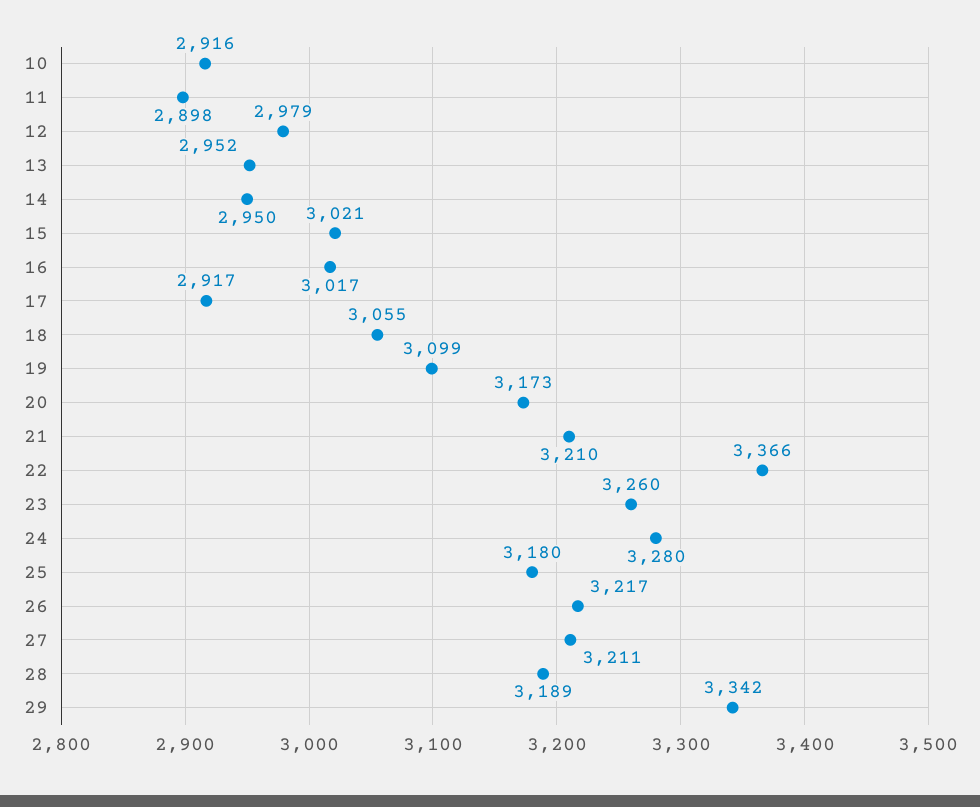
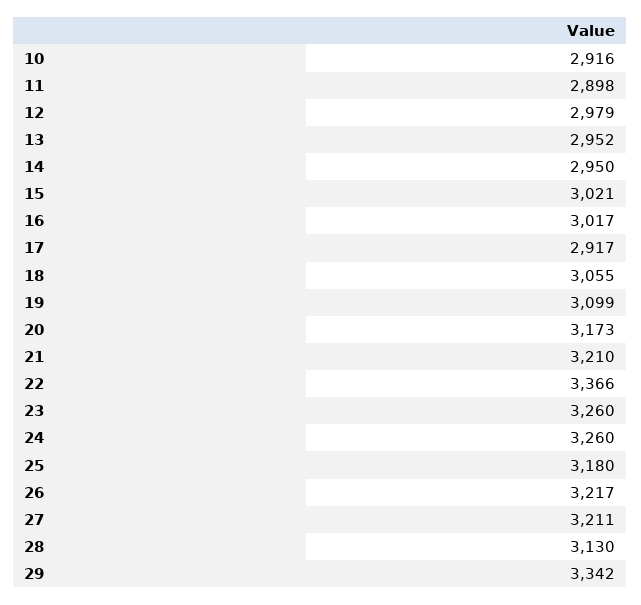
  {
    "10": 2916,
    "11": 2898,
    "12": 2979,
    "13": 2952,
    "14": 2950,
    "15": 3021,
    "16": 3017,
    "17": 2917,
    "18": 3055,
    "19": 3099,
    "20": 3173,
    "21": 3210,
    "22": 3366,
    "23": 3260,
-   "24": 3280,
+   "24": 3260,
    "25": 3180,
    "26": 3217,
    "27": 3211,
-   "28": 3189,
+   "28": 3130,
    "29": 3342
  }

